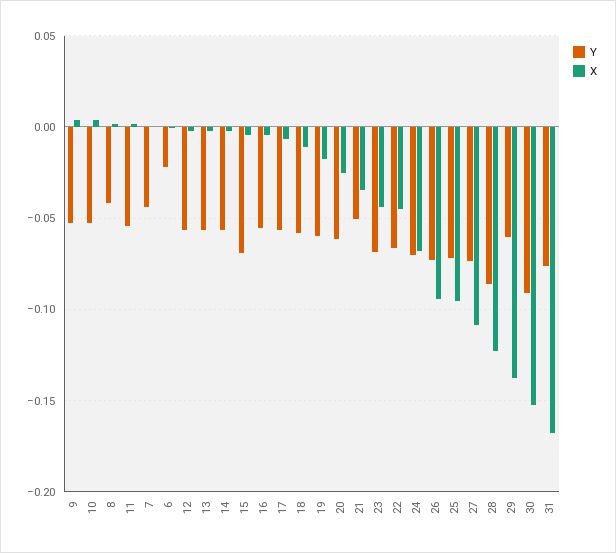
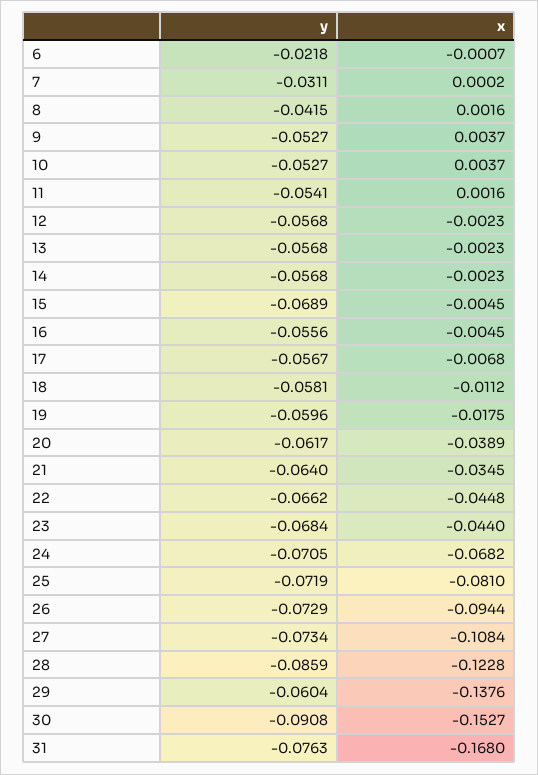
  {
    "Y": {
      "9": -0.0527,
      "10": -0.0527,
      "8": -0.0415,
      "11": -0.0541,
-     "7": -0.045,
+     "7": -0.0311,
      "6": -0.0218,
      "12": -0.0568,
      "13": -0.0568,
      "14": -0.0568,
      "15": -0.0689,
      "16": -0.0556,
      "17": -0.0567,
      "18": -0.0581,
      "19": -0.0596,
      "20": -0.0617,
-     "21": -0.05,
+     "21": -0.064,
      "23": -0.0684,
      "22": -0.0662,
      "24": -0.0705,
      "26": -0.0729,
      "25": -0.0719,
      "27": -0.0734,
      "28": -0.0859,
      "29": -0.0604,
      "30": -0.0908,
      "31": -0.0763
    },
    "X": {
      "9": 0.0037,
      "10": 0.0037,
      "8": 0.0016,
      "11": 0.0016,
      "7": 0.0002,
      "6": -0.0007,
      "12": -0.0023,
      "13": -0.0023,
      "14": -0.0023,
      "15": -0.0045,
      "16": -0.0045,
      "17": -0.0068,
      "18": -0.0112,
      "19": -0.0175,
-     "20": -0.025,
+     "20": -0.0389,
      "21": -0.0345,
      "23": -0.044,
      "22": -0.0448,
      "24": -0.0682,
      "26": -0.0944,
-     "25": -0.095,
+     "25": -0.081,
      "27": -0.1084,
      "28": -0.1228,
      "29": -0.1376,
      "30": -0.1527,
      "31": -0.168
    }
  }

